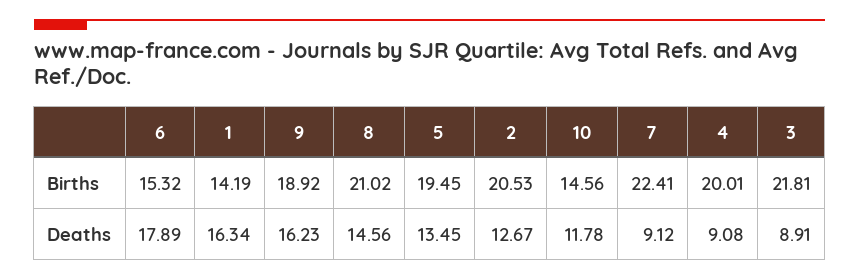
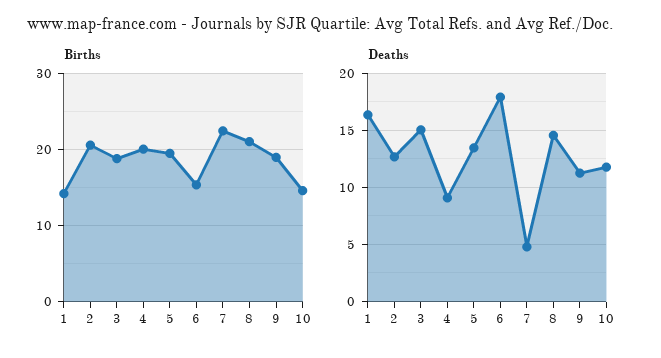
  {
    "Births": {
      "6": 15.32,
      "1": 14.19,
      "9": 18.92,
      "8": 21.02,
      "5": 19.45,
      "2": 20.53,
      "10": 14.56,
      "7": 22.41,
      "4": 20.01,
-     "3": 21.81
+     "3": 19
    },
    "Deaths": {
      "6": 17.89,
      "1": 16.34,
-     "9": 16.23,
+     "9": 11,
      "8": 14.56,
      "5": 13.45,
      "2": 12.67,
      "10": 11.78,
-     "7": 9.12,
+     "7": 5,
      "4": 9.08,
-     "3": 8.91
+     "3": 15
    }
  }

